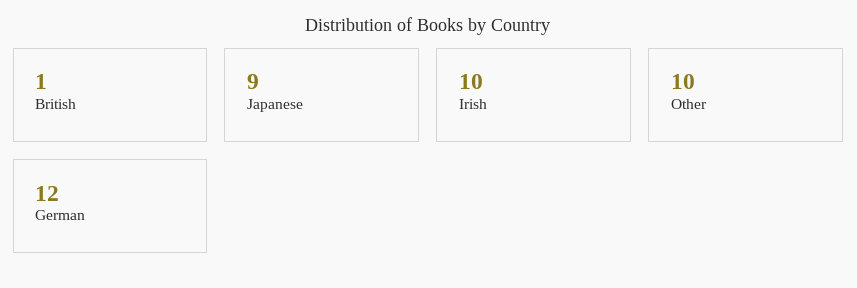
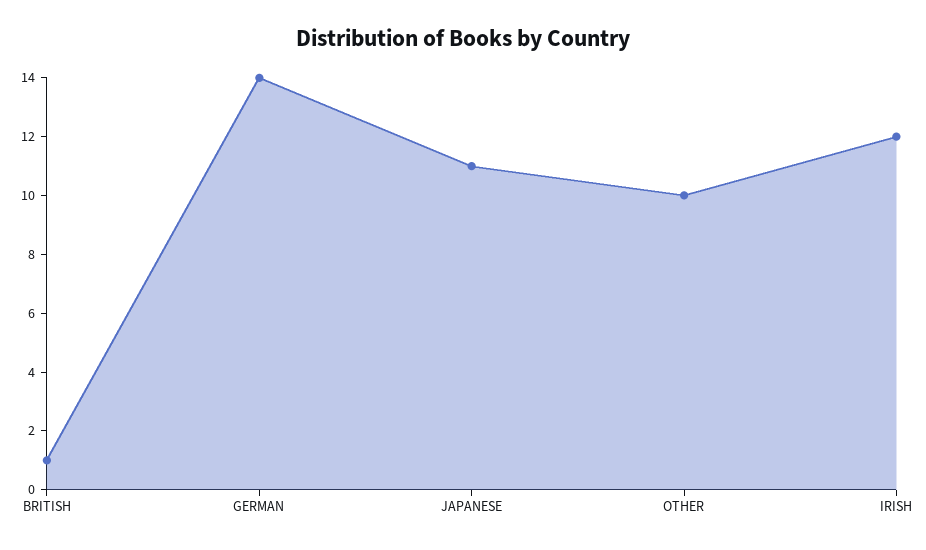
  {
    "British": 1,
-   "Japanese": 9,
+   "Japanese": 11,
-   "Irish": 10,
+   "Irish": 12,
    "Other": 10,
-   "German": 12
+   "German": 14
  }

